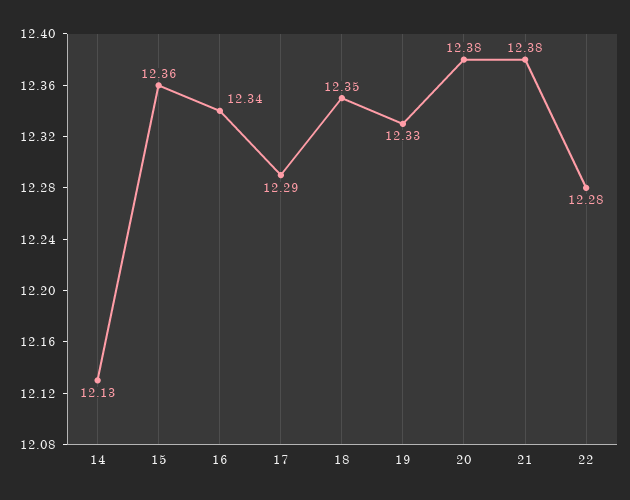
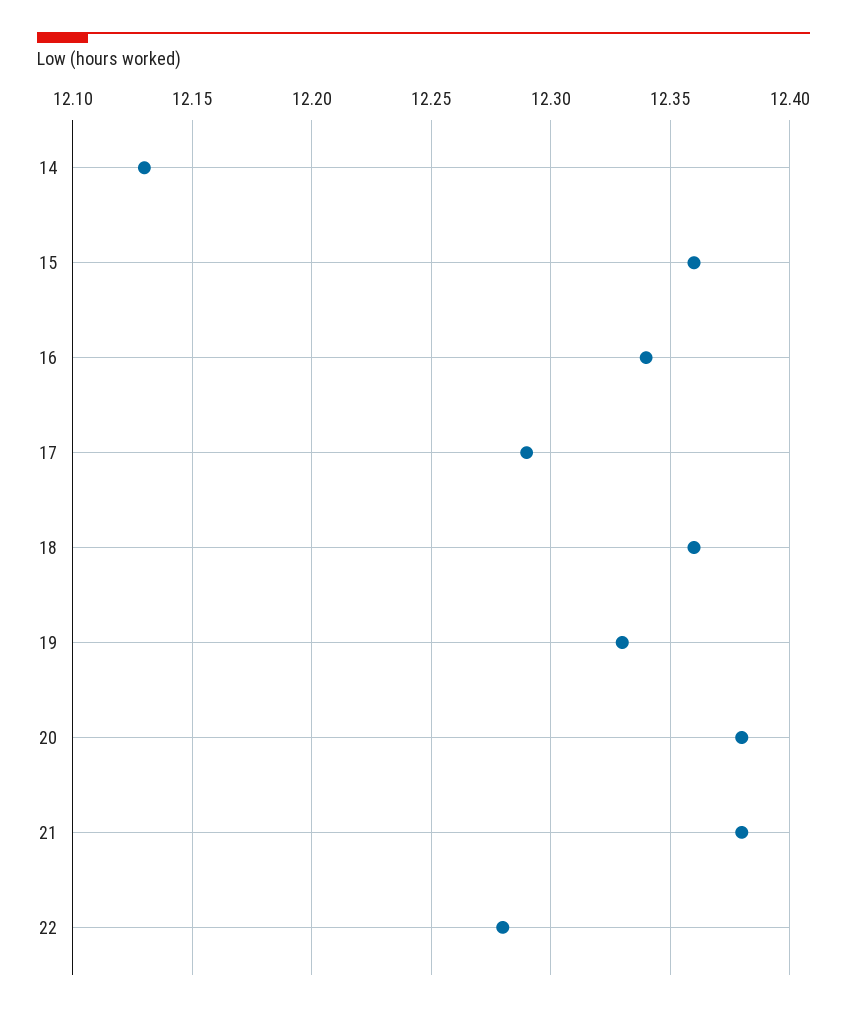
  {
    "14": 12.13,
    "15": 12.36,
    "16": 12.34,
    "17": 12.29,
-   "18": 12.35,
+   "18": 12.36,
    "19": 12.33,
    "20": 12.38,
    "21": 12.38,
    "22": 12.28
  }

